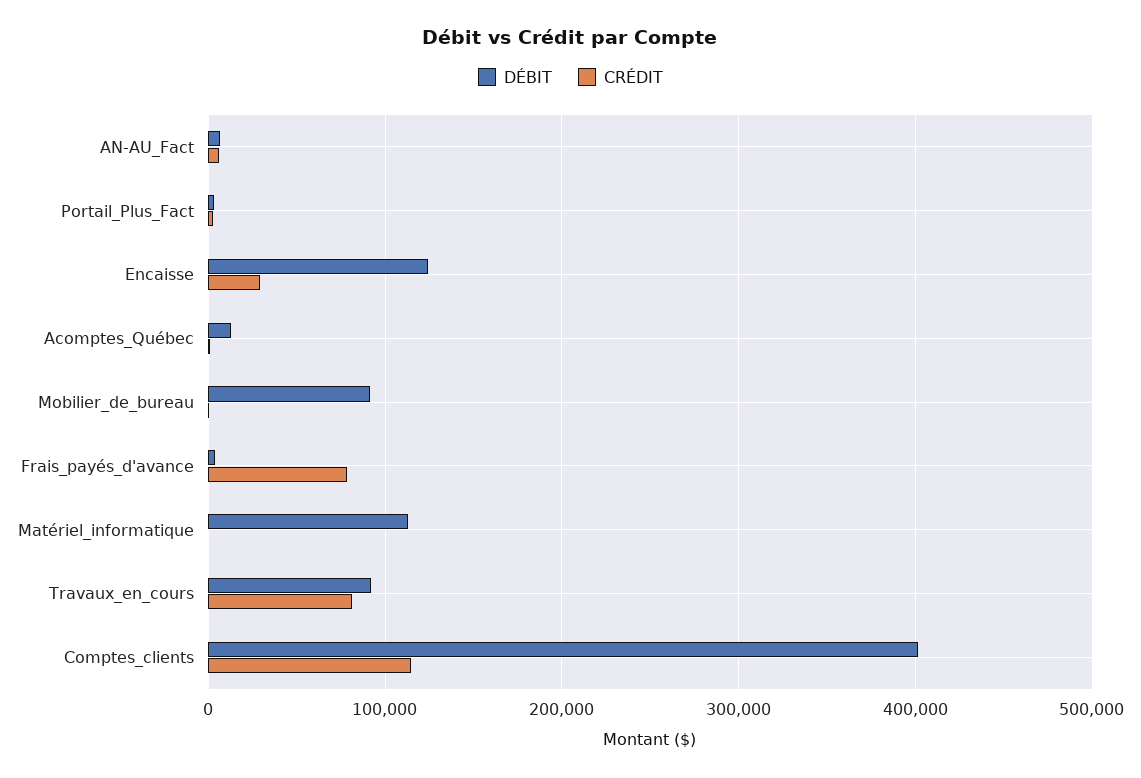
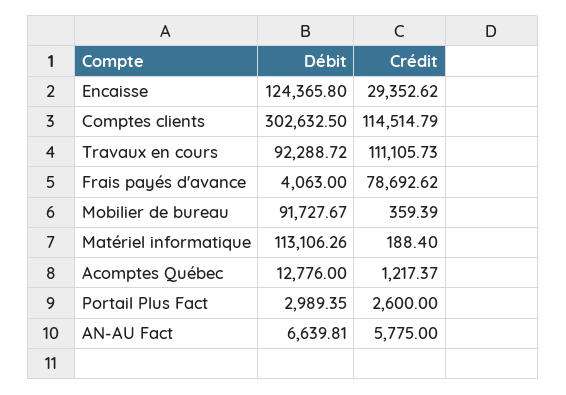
  {
    "DÉBIT": {
      "AN-AU_Fact": 6639.81,
      "Portail_Plus_Fact": 2989.35,
      "Encaisse": 124365.8,
      "Acomptes_Québec": 12776,
      "Mobilier_de_bureau": 91727.67,
      "Frais_payés_d'avance": 4063,
      "Matériel_informatique": 113106.26,
      "Travaux_en_cours": 92288.72,
-     "Comptes_clients": 400000
+     "Comptes_clients": 302632.5
    },
    "CRÉDIT": {
      "AN-AU_Fact": 5775,
      "Portail_Plus_Fact": 2600,
      "Encaisse": 29352.62,
      "Acomptes_Québec": 1217.37,
      "Mobilier_de_bureau": 359.39,
      "Frais_payés_d'avance": 78692.62,
      "Matériel_informatique": 188.4,
-     "Travaux_en_cours": 80000,
+     "Travaux_en_cours": 111105.73,
      "Comptes_clients": 114514.79
    }
  }

